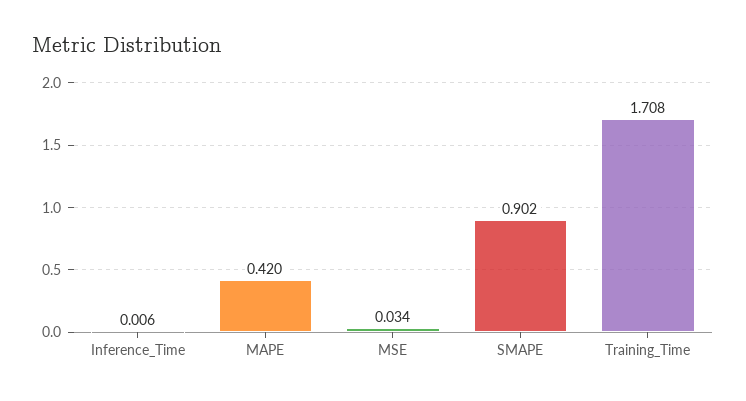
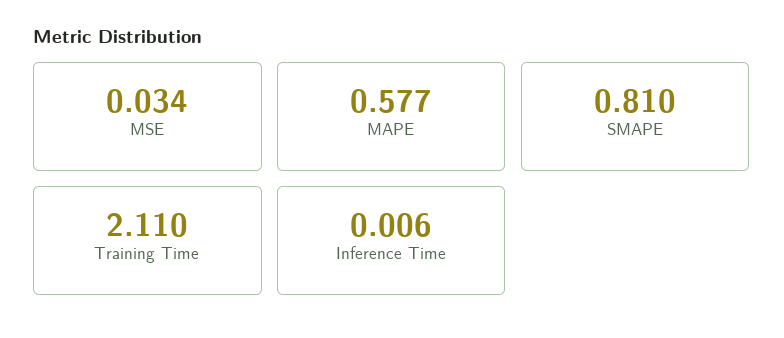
  {
    "Inference_Time": 0.006,
-   "MAPE": 0.42,
+   "MAPE": 0.577,
    "MSE": 0.034,
-   "SMAPE": 0.902,
+   "SMAPE": 0.81,
-   "Training_Time": 1.708
+   "Training_Time": 2.11
  }

